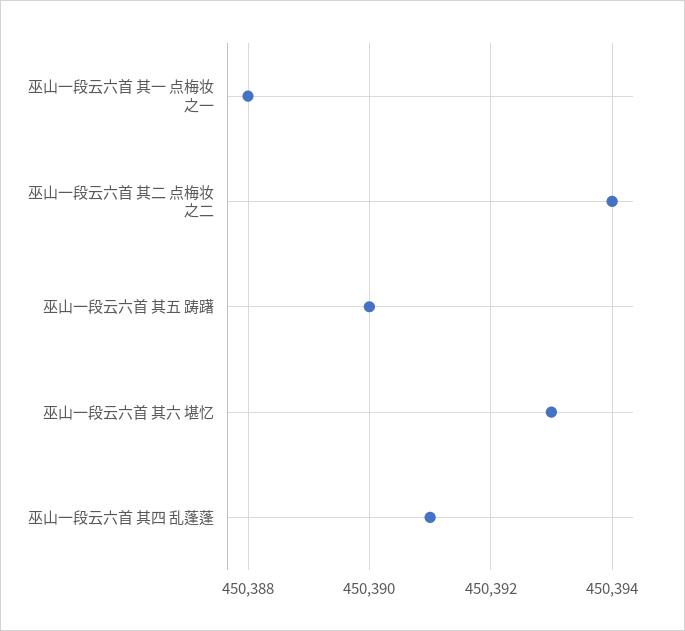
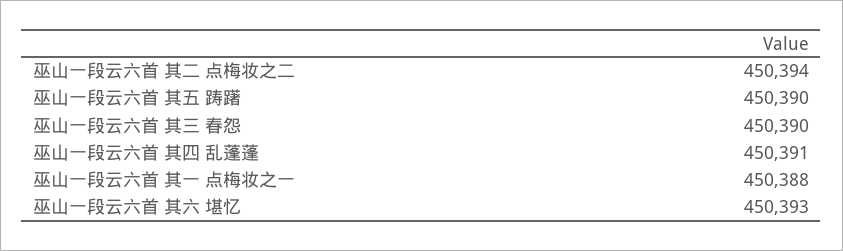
  {
    "巫山一段云六首 其一 点梅妆之一": 450388,
    "巫山一段云六首 其二 点梅妆之二": 450394,
    "巫山一段云六首 其五 踌躇": 450390,
    "巫山一段云六首 其六 堪忆": 450393,
-   "巫山一段云六首 其四 乱蓬蓬": 450391
+   "巫山一段云六首 其四 乱蓬蓬": 450391,
+   "巫山一段云六首 其三 春怨": 450390
  }

